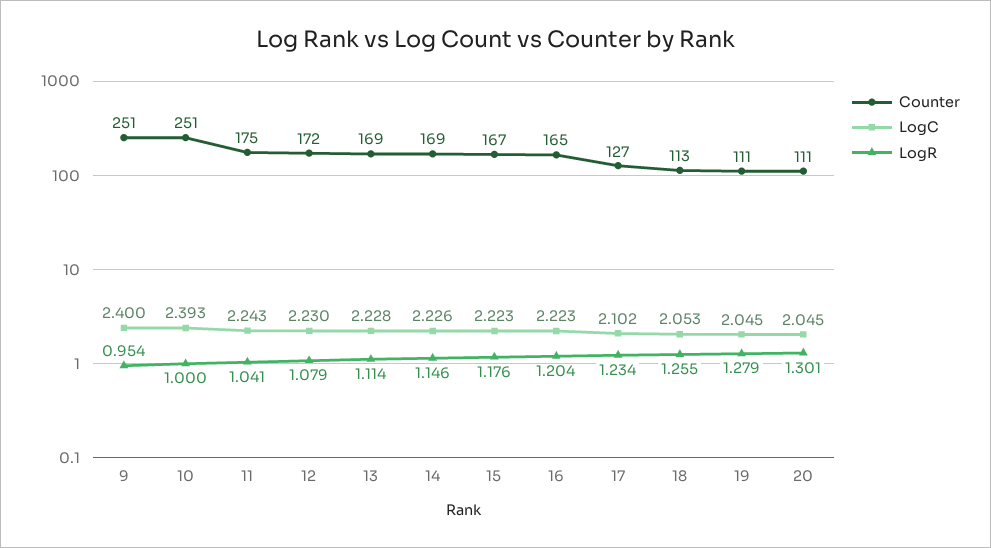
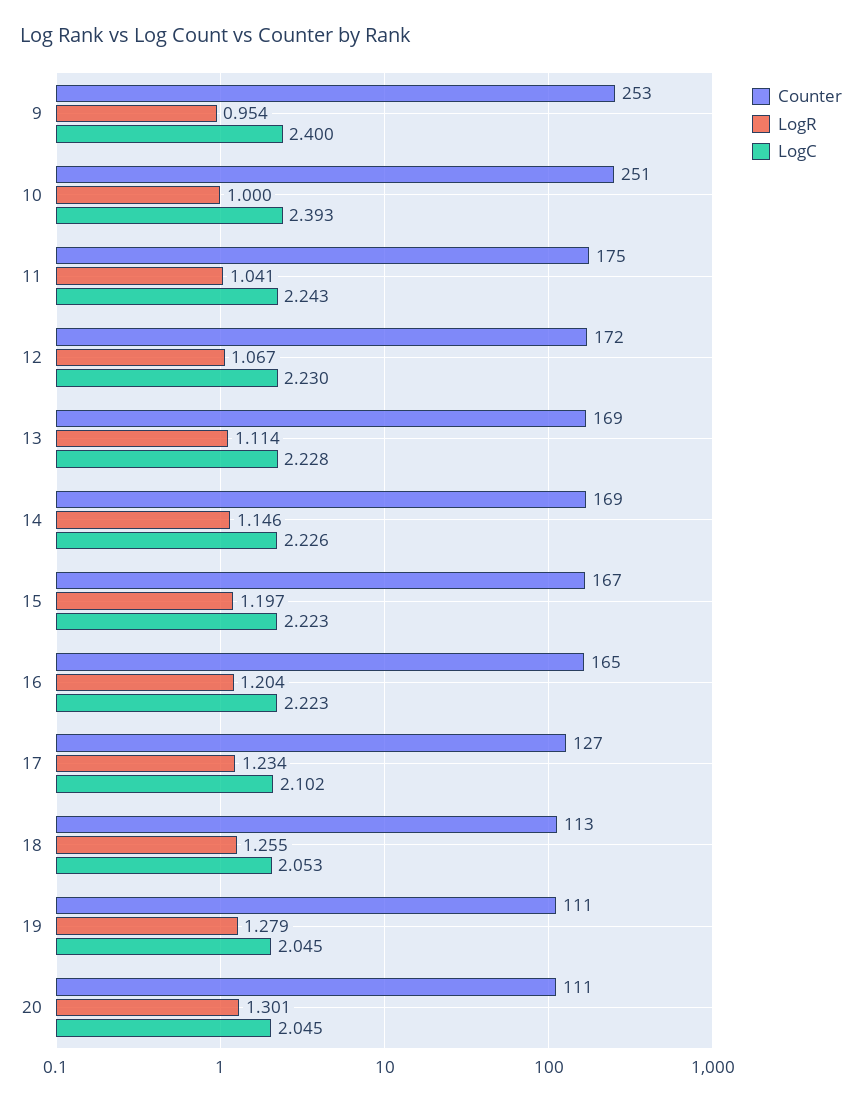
  {
    "Counter": {
-     "9": 251,
+     "9": 253,
      "10": 251,
      "11": 175,
      "12": 172,
      "13": 169,
      "14": 169,
      "15": 167,
      "16": 165,
      "17": 127,
      "18": 113,
      "19": 111,
      "20": 111
    },
    "LogC": {
      "9": 2.4,
      "10": 2.393,
      "11": 2.243,
      "12": 2.23,
      "13": 2.228,
      "14": 2.226,
      "15": 2.223,
      "16": 2.223,
      "17": 2.102,
      "18": 2.053,
      "19": 2.045,
      "20": 2.045
    },
    "LogR": {
      "9": 0.954,
      "10": 1,
      "11": 1.041,
-     "12": 1.079,
+     "12": 1.067,
      "13": 1.114,
      "14": 1.146,
-     "15": 1.176,
+     "15": 1.197,
      "16": 1.204,
      "17": 1.234,
      "18": 1.255,
      "19": 1.279,
      "20": 1.301
    }
  }

